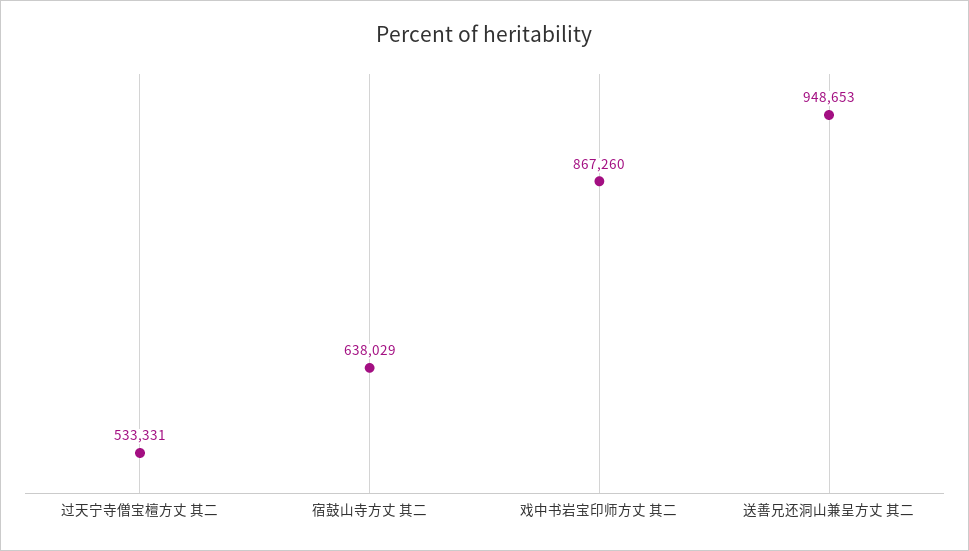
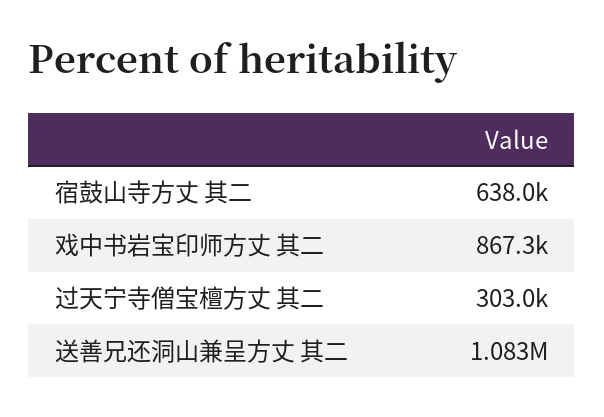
  {
-   "过天宁寺僧宝檀方丈 其二": 533331,
+   "过天宁寺僧宝檀方丈 其二": 303000,
    "宿鼓山寺方丈 其二": 638029,
    "戏中书岩宝印师方丈 其二": 867260,
-   "送善兄还洞山兼呈方丈 其二": 948653
+   "送善兄还洞山兼呈方丈 其二": 1083000
  }

